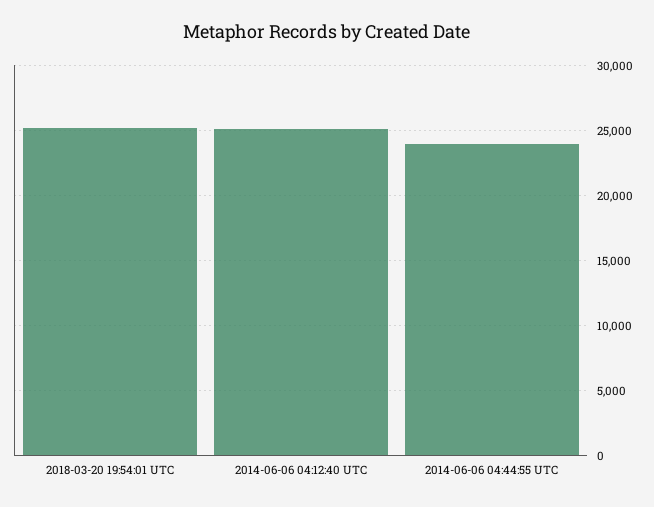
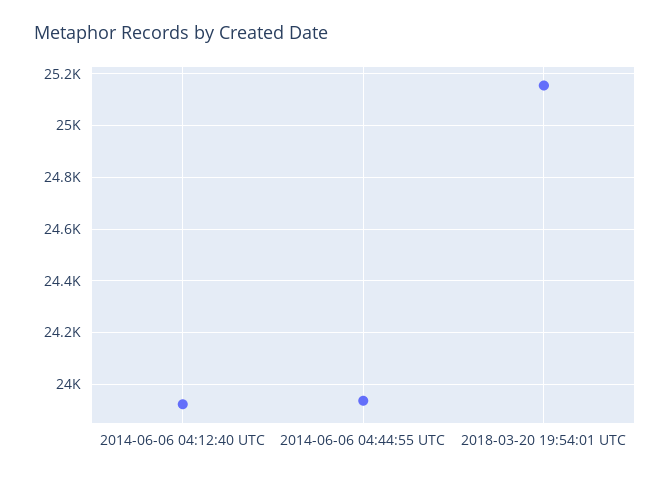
  {
    "2018-03-20 19:54:01 UTC": 25150,
-   "2014-06-06 04:12:40 UTC": 25000,
+   "2014-06-06 04:12:40 UTC": 23925,
    "2014-06-06 04:44:55 UTC": 23925
  }

